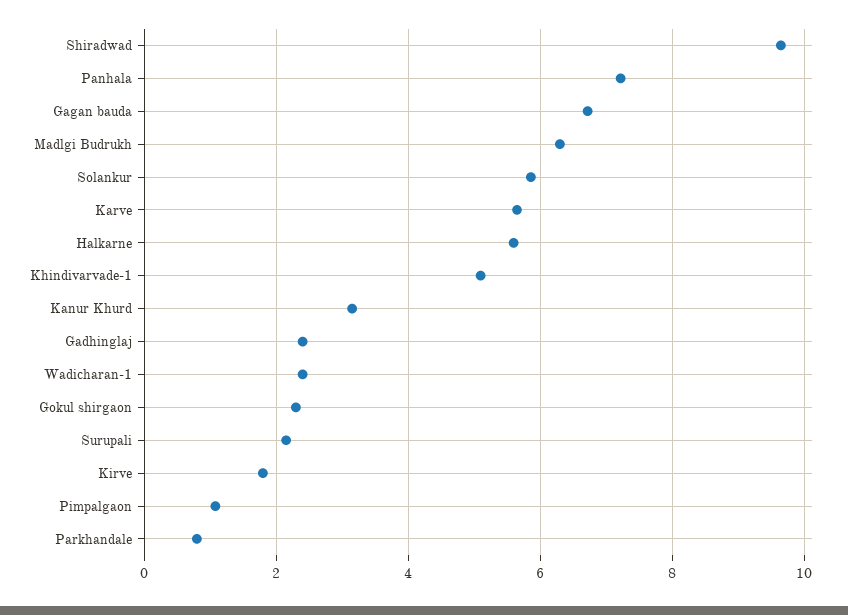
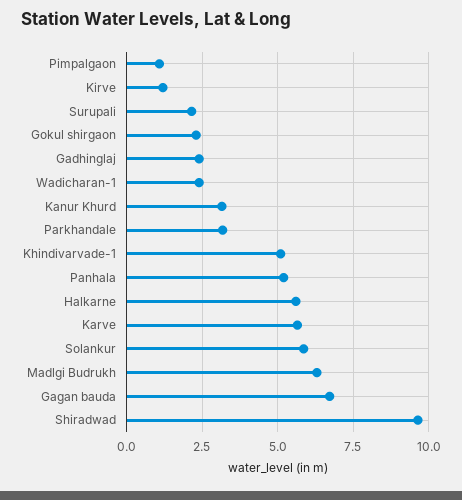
  {
    "Shiradwad": 9.6,
-   "Panhala": 7.2,
+   "Panhala": 5.25,
    "Gagan bauda": 6.8,
    "Madlgi Budrukh": 6.4,
    "Solankur": 5.8,
    "Karve": 5.6,
    "Halkarne": 5.6,
    "Khindivarvade-1": 5.2,
    "Kanur Khurd": 3.2,
    "Gadhinglaj": 2.4,
    "Wadicharan-1": 2.4,
    "Gokul shirgaon": 2.4,
    "Surupali": 2.2,
-   "Kirve": 1.8,
+   "Kirve": 1.25,
    "Pimpalgaon": 1,
-   "Parkhandale": 0.8
+   "Parkhandale": 3.25
  }

